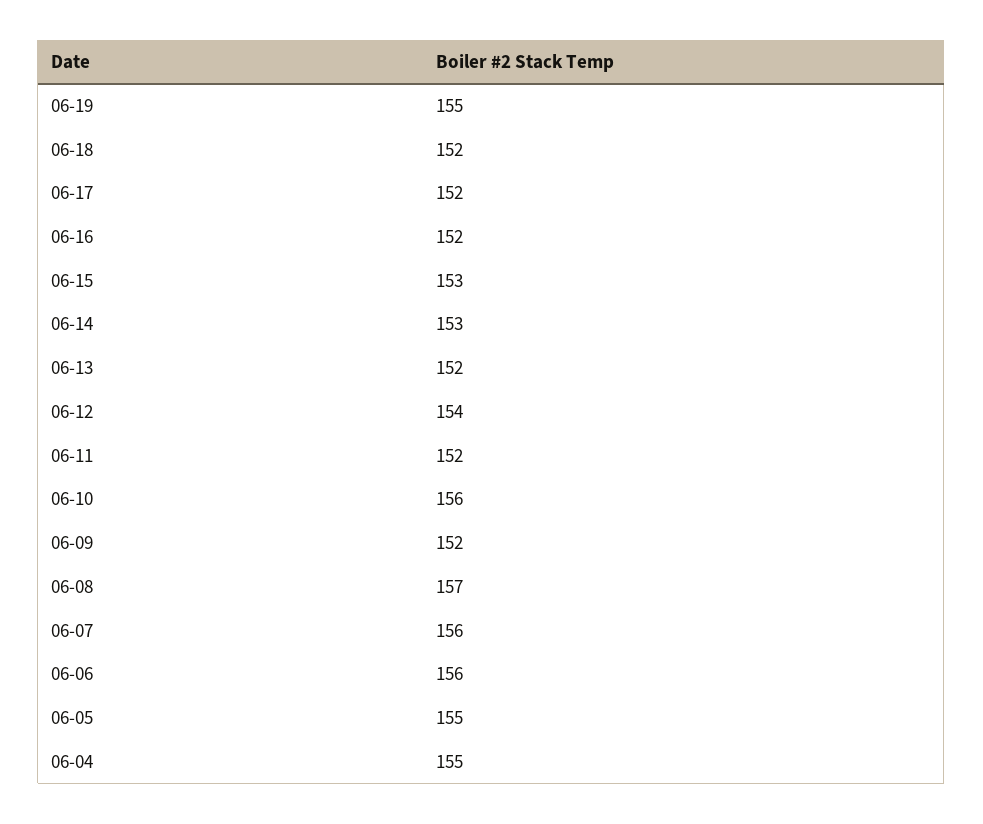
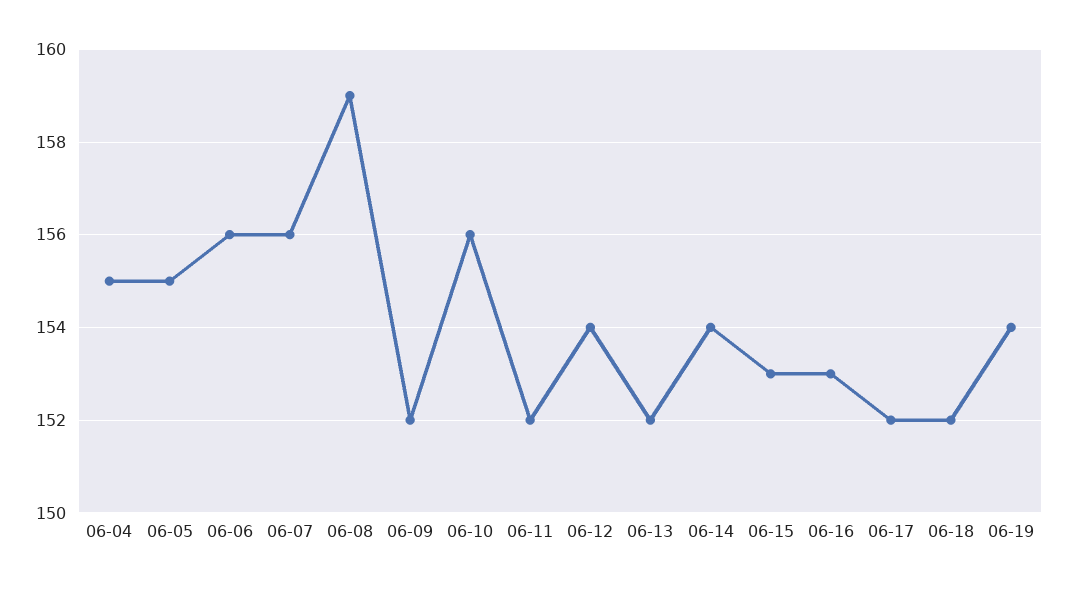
  {
-   "06-19": 155,
+   "06-19": 154,
    "06-18": 152,
    "06-17": 152,
-   "06-16": 152,
+   "06-16": 153,
    "06-15": 153,
-   "06-14": 153,
+   "06-14": 154,
    "06-13": 152,
    "06-12": 154,
    "06-11": 152,
    "06-10": 156,
    "06-09": 152,
-   "06-08": 157,
+   "06-08": 159,
    "06-07": 156,
    "06-06": 156,
    "06-05": 155,
    "06-04": 155
  }

